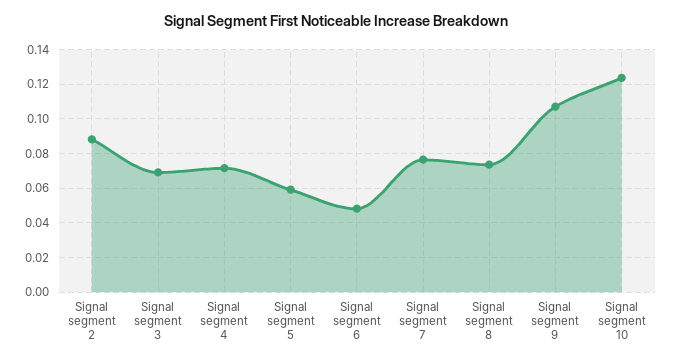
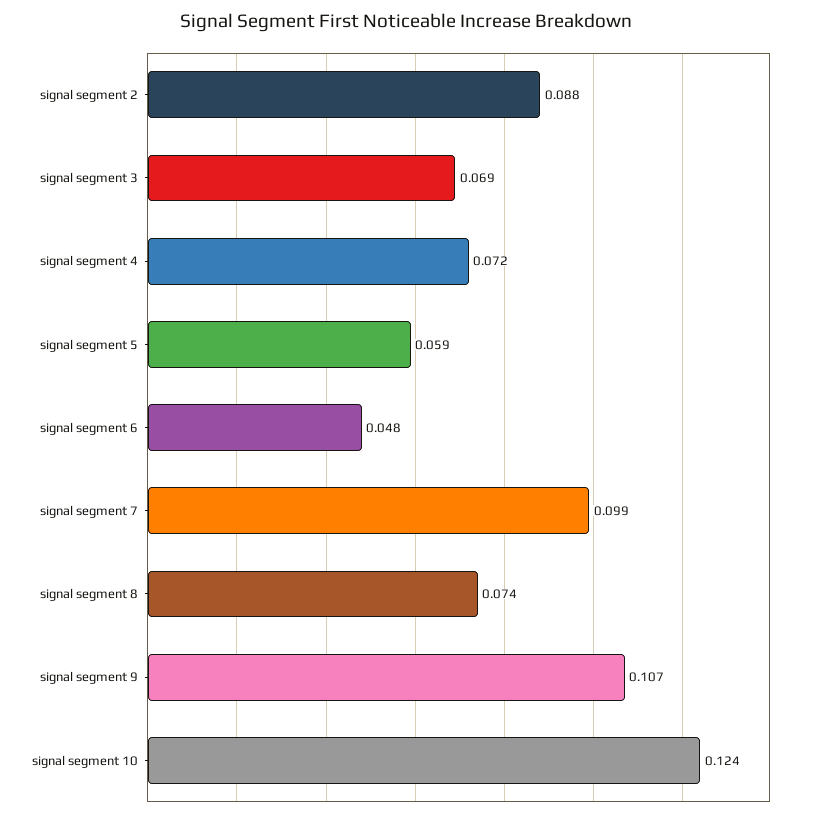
  {
    "Signal segment 2": 0.088,
    "Signal segment 3": 0.069,
    "Signal segment 4": 0.072,
    "Signal segment 5": 0.059,
    "Signal segment 6": 0.048,
-   "Signal segment 7": 0.075,
+   "Signal segment 7": 0.099,
    "Signal segment 8": 0.074,
    "Signal segment 9": 0.107,
    "Signal segment 10": 0.124
  }

